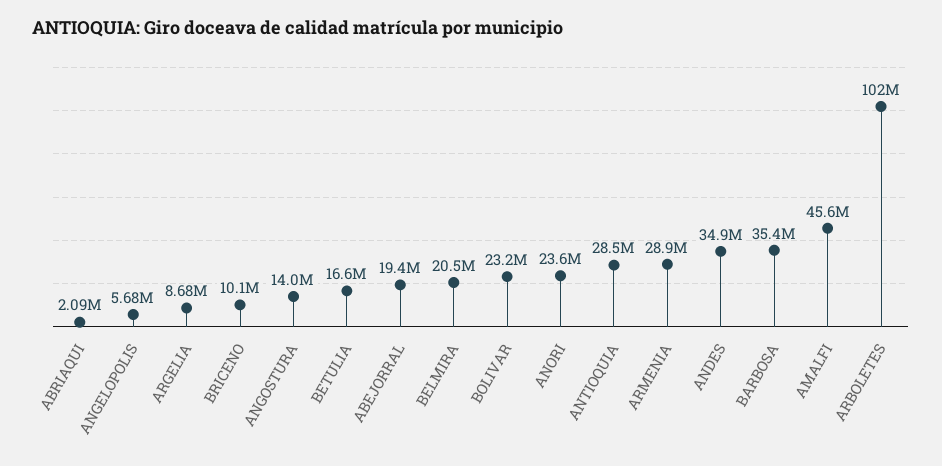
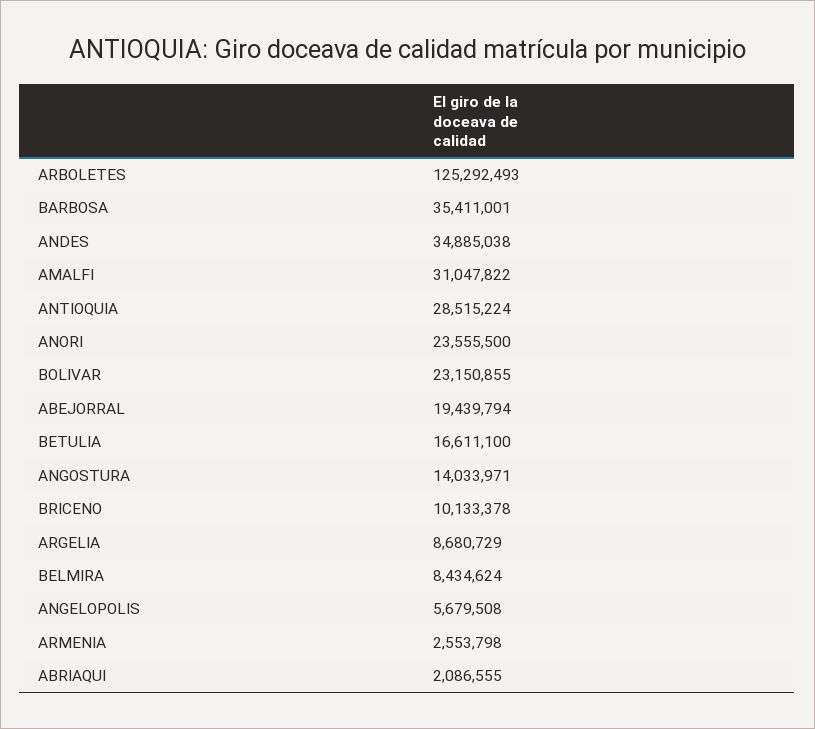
  {
    "ABRIAQUI": 2086555,
    "ANGELOPOLIS": 5679508,
    "ARGELIA": 8680729,
    "BRICENO": 10133378,
    "ANGOSTURA": 14033971,
    "BETULIA": 16611100,
    "ABEJORRAL": 19439794,
-   "BELMIRA": 20500000,
+   "BELMIRA": 8434624,
    "BOLIVAR": 23150855,
    "ANORI": 23555500,
    "ANTIOQUIA": 28515224,
-   "ARMENIA": 28900000,
+   "ARMENIA": 2553798,
    "ANDES": 34885038,
    "BARBOSA": 35411001,
-   "AMALFI": 45600000,
+   "AMALFI": 31047822,
-   "ARBOLETES": 102000000
+   "ARBOLETES": 125292493
  }

